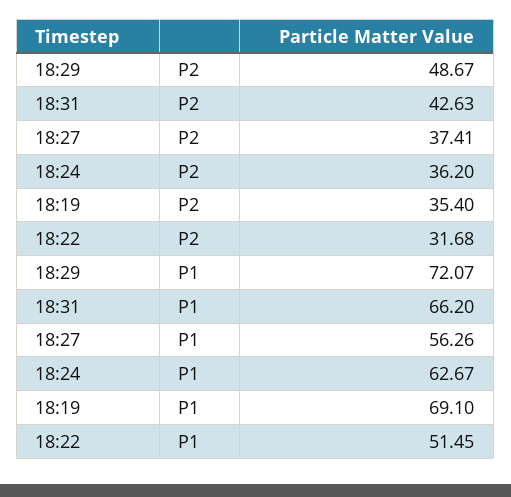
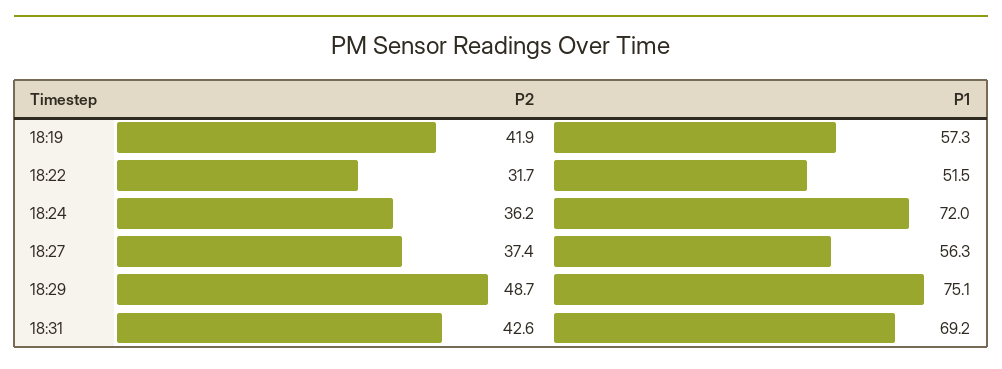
  {
    "18:29": {
      "P2": 48.67,
-     "P1": 72.07
+     "P1": 75.1
    },
    "18:31": {
      "P2": 42.63,
-     "P1": 66.2
+     "P1": 69.2
    },
    "18:27": {
      "P2": 37.41,
      "P1": 56.26
    },
    "18:24": {
      "P2": 36.2,
-     "P1": 62.67
+     "P1": 72
    },
    "18:19": {
-     "P2": 35.4,
+     "P2": 41.9,
-     "P1": 69.1
+     "P1": 57.3
    },
    "18:22": {
      "P2": 31.68,
      "P1": 51.45
    }
  }

